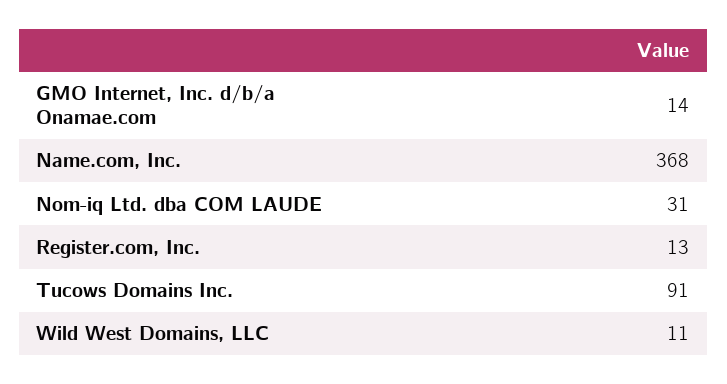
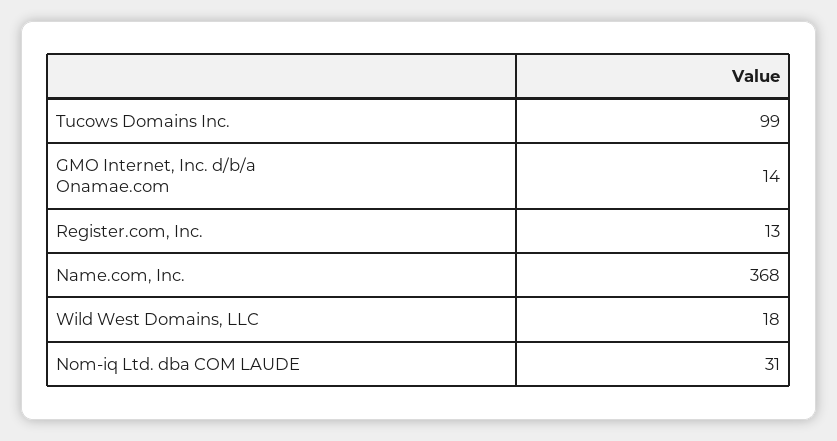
  {
    "GMO Internet, Inc. d/b/a Onamae.com": 14,
    "Name.com, Inc.": 368,
    "Nom-iq Ltd. dba COM LAUDE": 31,
    "Register.com, Inc.": 13,
-   "Tucows Domains Inc.": 91,
+   "Tucows Domains Inc.": 99,
-   "Wild West Domains, LLC": 11
+   "Wild West Domains, LLC": 18
  }

